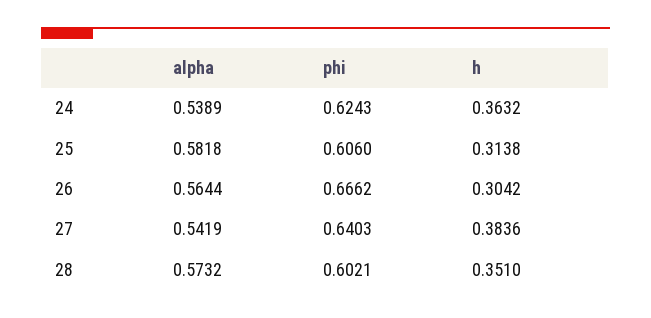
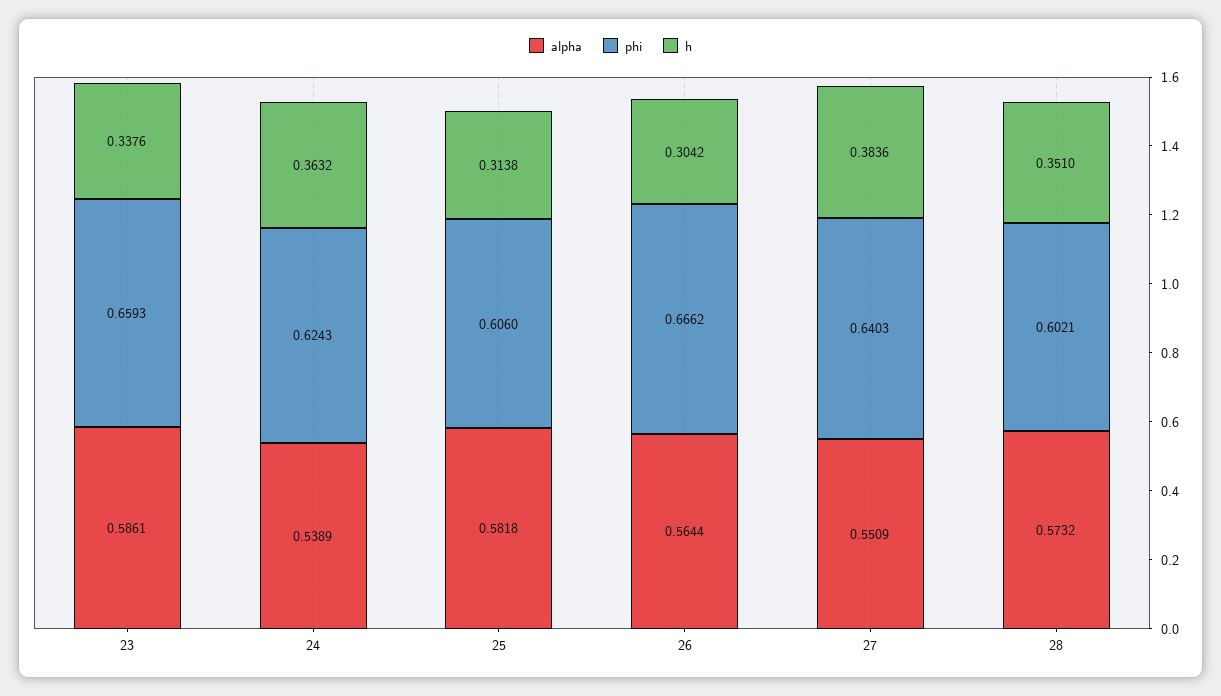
  {
    "alpha": {
      "24": 0.5389,
      "25": 0.5818,
      "26": 0.5644,
-     "27": 0.5419,
+     "27": 0.5509,
-     "28": 0.5732
+     "28": 0.5732,
+     "23": 0.5861
    },
    "phi": {
      "24": 0.6243,
      "25": 0.606,
      "26": 0.6662,
      "27": 0.6403,
-     "28": 0.6021
+     "28": 0.6021,
+     "23": 0.6593
    },
    "h": {
      "24": 0.3632,
      "25": 0.3138,
      "26": 0.3042,
      "27": 0.3836,
-     "28": 0.351
+     "28": 0.351,
+     "23": 0.3376
    }
  }

